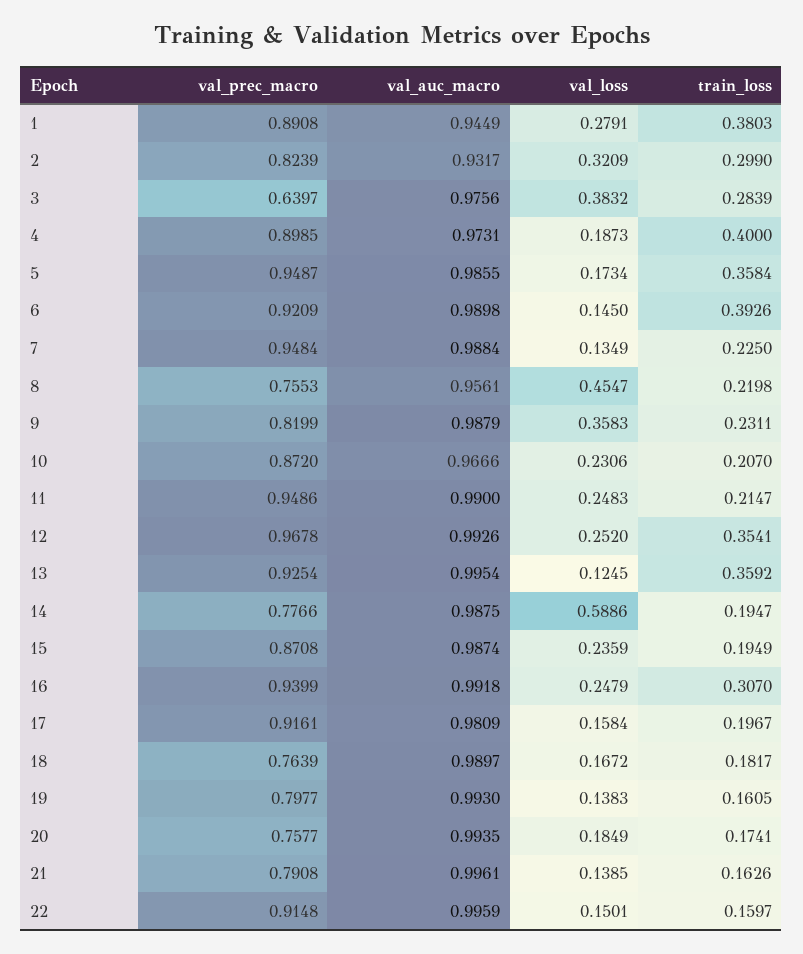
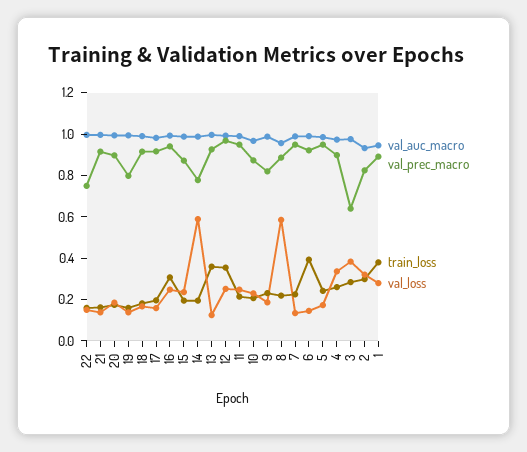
  {
    "val_prec_macro": {
      "1": 0.8908,
      "2": 0.8239,
      "3": 0.6397,
      "4": 0.8985,
      "5": 0.9487,
      "6": 0.9209,
      "7": 0.9484,
-     "8": 0.7553,
+     "8": 0.9,
      "9": 0.8199,
      "10": 0.872,
      "11": 0.9486,
      "12": 0.9678,
      "13": 0.9254,
      "14": 0.7766,
      "15": 0.8708,
      "16": 0.9399,
      "17": 0.9161,
-     "18": 0.7639,
+     "18": 0.9,
      "19": 0.7977,
-     "20": 0.7577,
+     "20": 0.9,
-     "21": 0.7908,
+     "21": 0.9,
-     "22": 0.9148
+     "22": 0.75
    },
    "val_auc_macro": {
      "1": 0.9449,
      "2": 0.9317,
      "3": 0.9756,
      "4": 0.9731,
      "5": 0.9855,
      "6": 0.9898,
      "7": 0.9884,
      "8": 0.9561,
      "9": 0.9879,
      "10": 0.9666,
      "11": 0.99,
      "12": 0.9926,
      "13": 0.9954,
      "14": 0.9875,
      "15": 0.9874,
      "16": 0.9918,
      "17": 0.9809,
      "18": 0.9897,
      "19": 0.993,
      "20": 0.9935,
      "21": 0.9961,
      "22": 0.9959
    },
    "val_loss": {
      "1": 0.2791,
      "2": 0.3209,
      "3": 0.3832,
-     "4": 0.1873,
+     "4": 0.35,
      "5": 0.1734,
      "6": 0.145,
      "7": 0.1349,
-     "8": 0.4547,
+     "8": 0.6,
-     "9": 0.3583,
+     "9": 0.2,
      "10": 0.2306,
      "11": 0.2483,
      "12": 0.252,
      "13": 0.1245,
      "14": 0.5886,
      "15": 0.2359,
      "16": 0.2479,
      "17": 0.1584,
      "18": 0.1672,
      "19": 0.1383,
      "20": 0.1849,
      "21": 0.1385,
      "22": 0.1501
    },
    "train_loss": {
      "1": 0.3803,
      "2": 0.299,
      "3": 0.2839,
-     "4": 0.4,
+     "4": 0.25,
-     "5": 0.3584,
+     "5": 0.25,
      "6": 0.3926,
      "7": 0.225,
      "8": 0.2198,
      "9": 0.2311,
      "10": 0.207,
      "11": 0.2147,
      "12": 0.3541,
      "13": 0.3592,
      "14": 0.1947,
      "15": 0.1949,
      "16": 0.307,
      "17": 0.1967,
      "18": 0.1817,
      "19": 0.1605,
      "20": 0.1741,
      "21": 0.1626,
      "22": 0.1597
    }
  }

